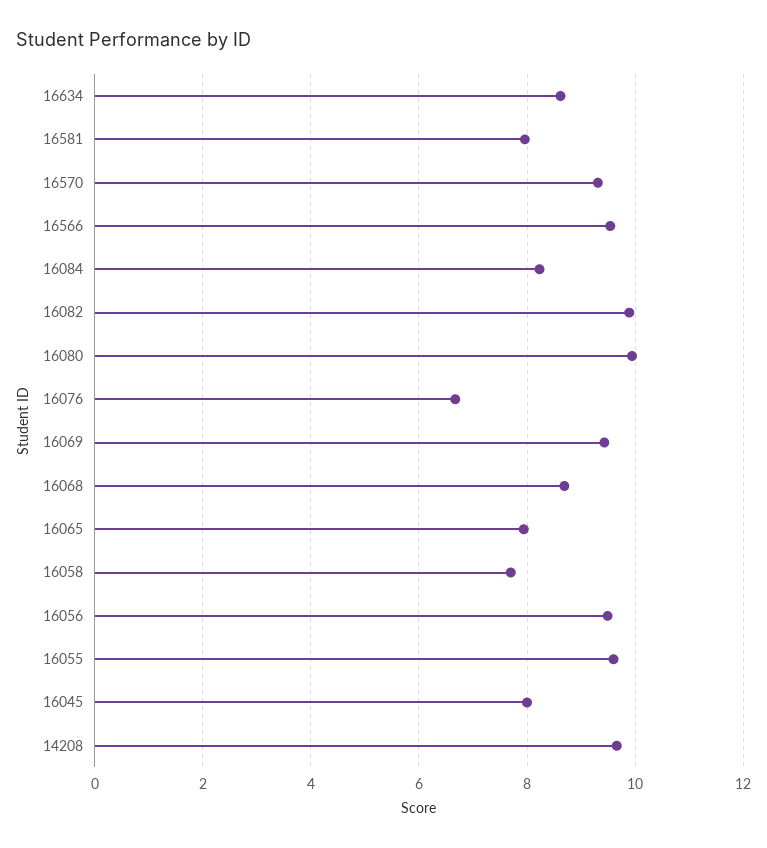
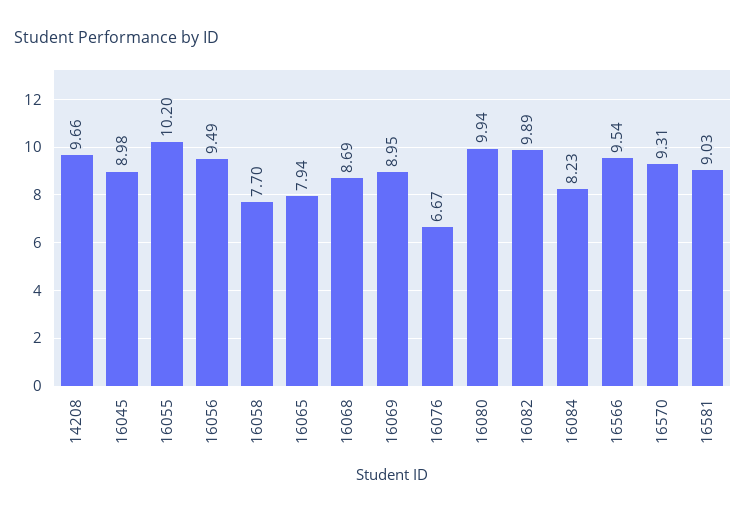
  {
-   "16634": 8.6,
-   "16581": 8,
+   "16581": 9.03,
    "16570": 9.31,
    "16566": 9.54,
    "16084": 8.23,
    "16082": 9.89,
    "16080": 9.94,
    "16076": 6.67,
-   "16069": 9.4,
+   "16069": 8.95,
    "16068": 8.69,
    "16065": 7.94,
    "16058": 7.7,
    "16056": 9.49,
-   "16055": 9.6,
+   "16055": 10.2,
-   "16045": 8,
+   "16045": 8.98,
    "14208": 9.66
  }

